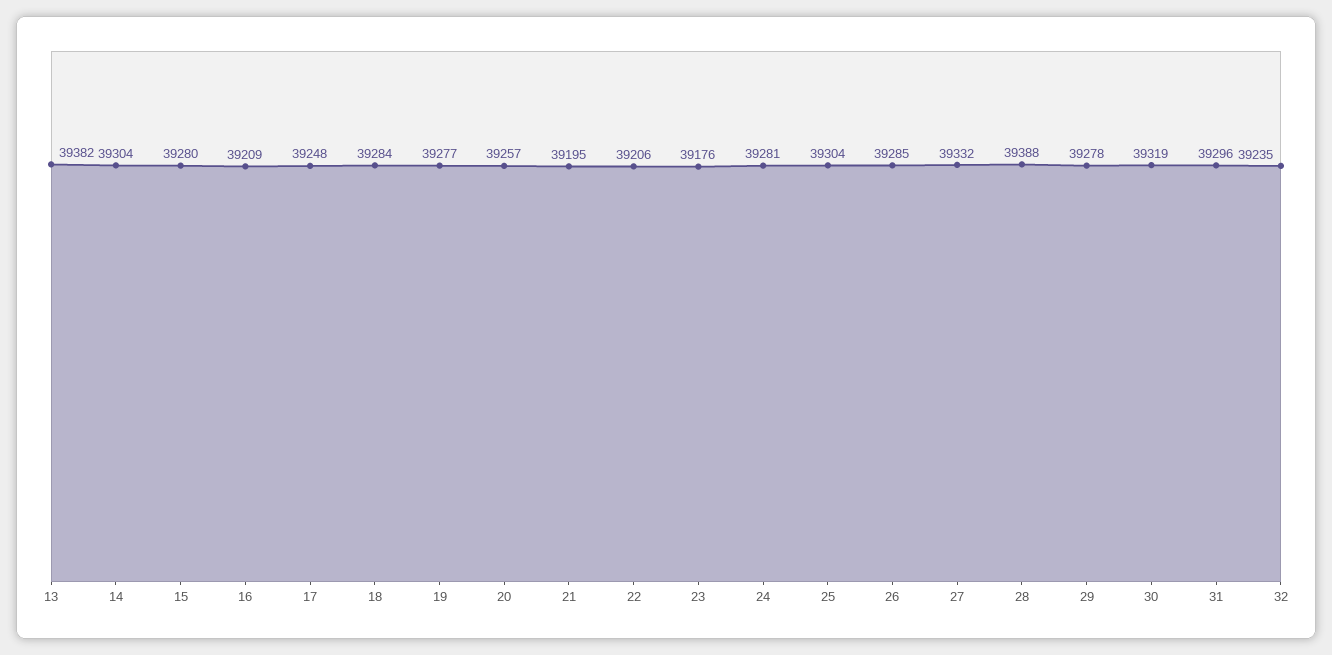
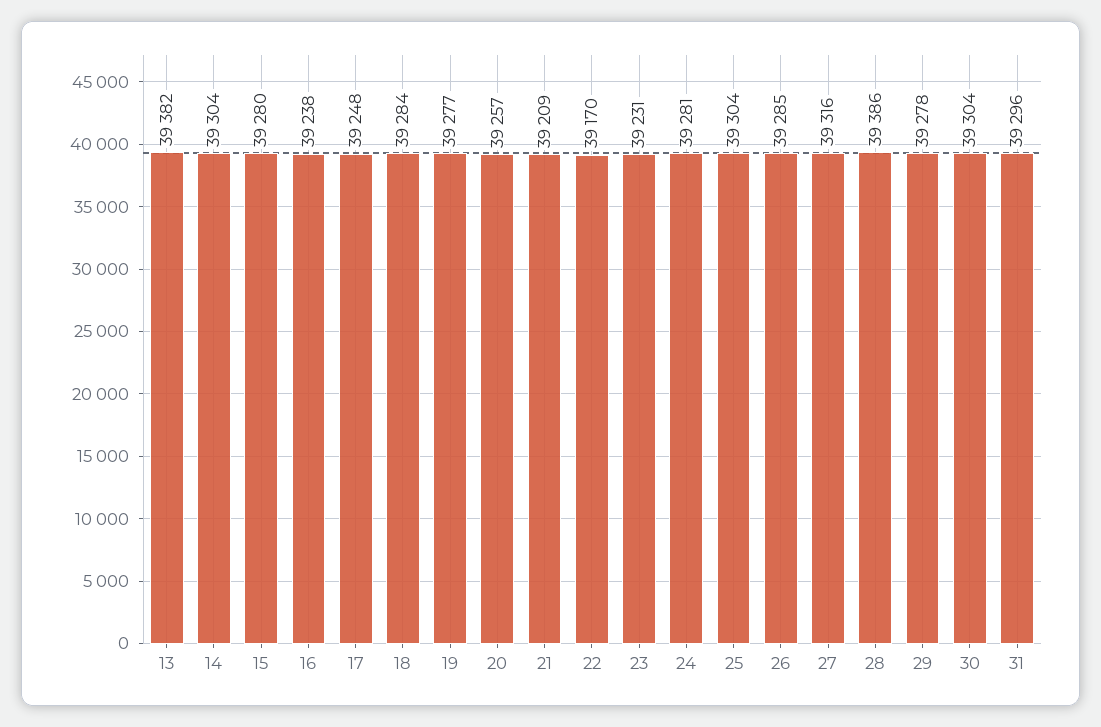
  {
    "13": 39382,
    "14": 39304,
    "15": 39280,
-   "16": 39209,
+   "16": 39238,
    "17": 39248,
    "18": 39284,
    "19": 39277,
    "20": 39257,
-   "21": 39195,
+   "21": 39209,
-   "22": 39206,
+   "22": 39170,
-   "23": 39176,
+   "23": 39231,
    "24": 39281,
    "25": 39304,
    "26": 39285,
-   "27": 39332,
+   "27": 39316,
-   "28": 39388,
+   "28": 39386,
    "29": 39278,
-   "30": 39319,
+   "30": 39304,
-   "31": 39296,
+   "31": 39296
-   "32": 39235
  }

